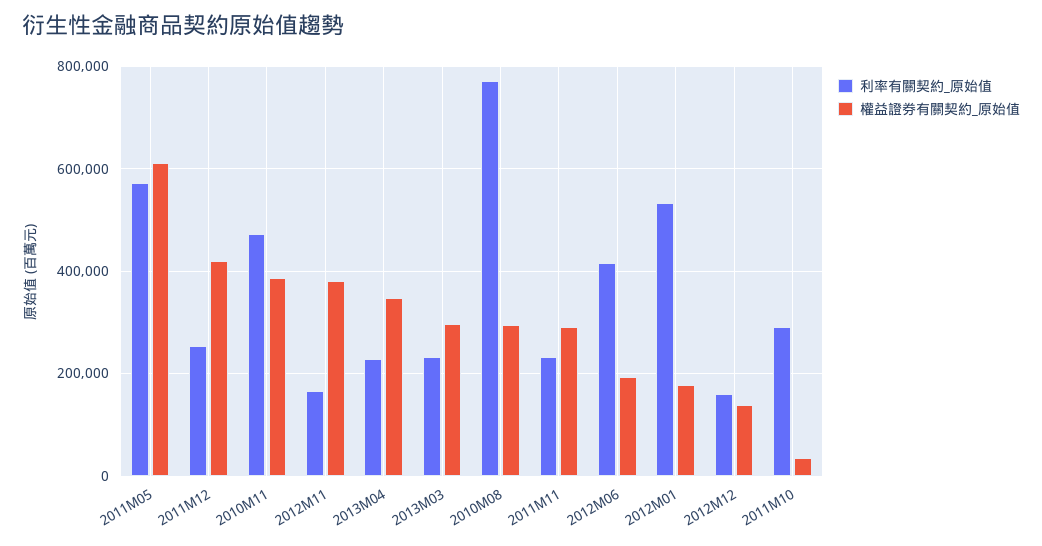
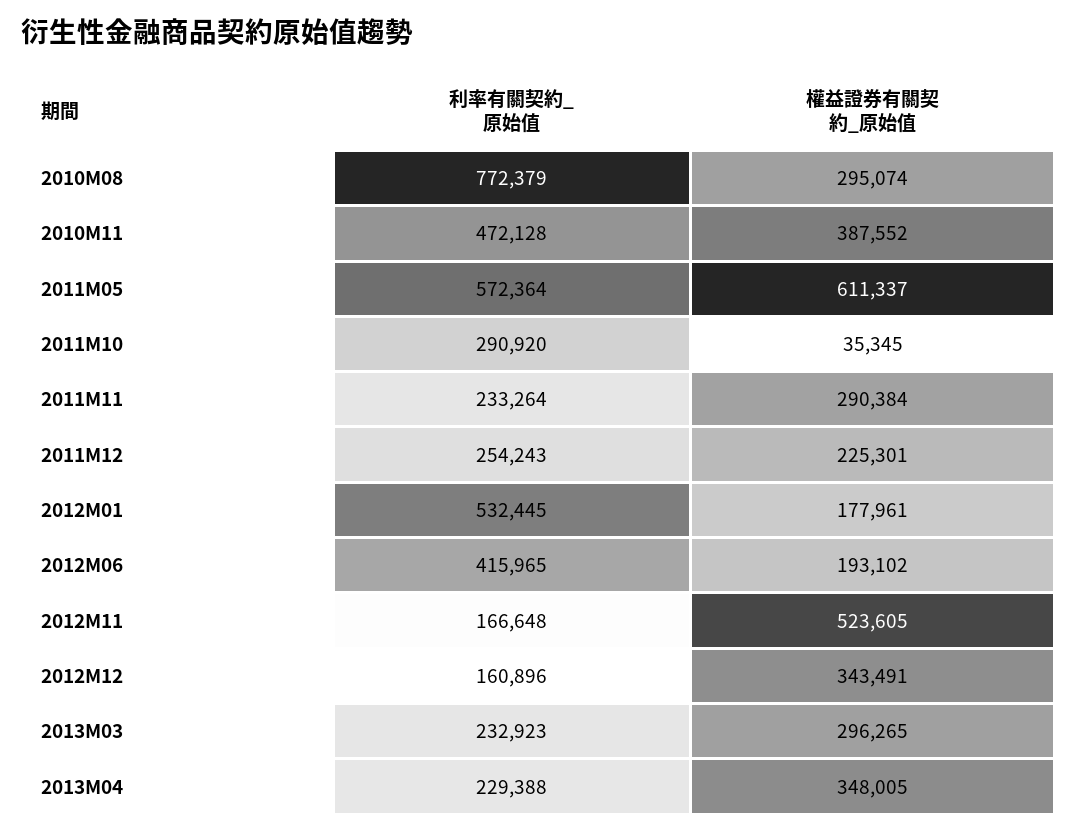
  {
    "利率有關契約_原始值": {
      "2011M05": 572364,
      "2011M12": 254243,
      "2010M11": 472128,
      "2012M11": 166648,
      "2013M04": 229388,
      "2013M03": 232923,
      "2010M08": 772379,
      "2011M11": 233264,
      "2012M06": 415965,
      "2012M01": 532445,
      "2012M12": 160896,
      "2011M10": 290920
    },
    "權益證券有關契約_原始值": {
      "2011M05": 611337,
-     "2011M12": 420000,
+     "2011M12": 225301,
      "2010M11": 387552,
-     "2012M11": 380000,
+     "2012M11": 523605,
      "2013M04": 348005,
      "2013M03": 296265,
      "2010M08": 295074,
      "2011M11": 290384,
      "2012M06": 193102,
      "2012M01": 177961,
-     "2012M12": 140000,
+     "2012M12": 343491,
      "2011M10": 35345
    }
  }

